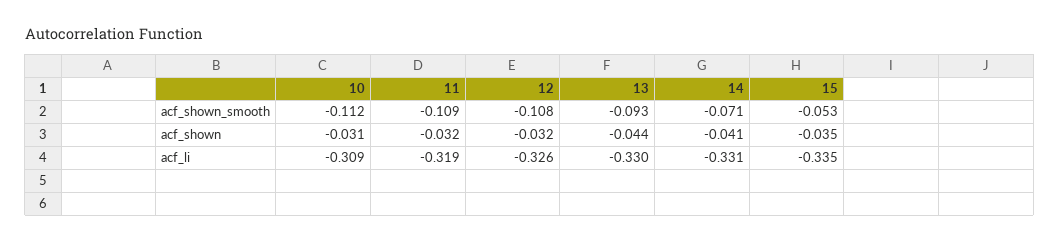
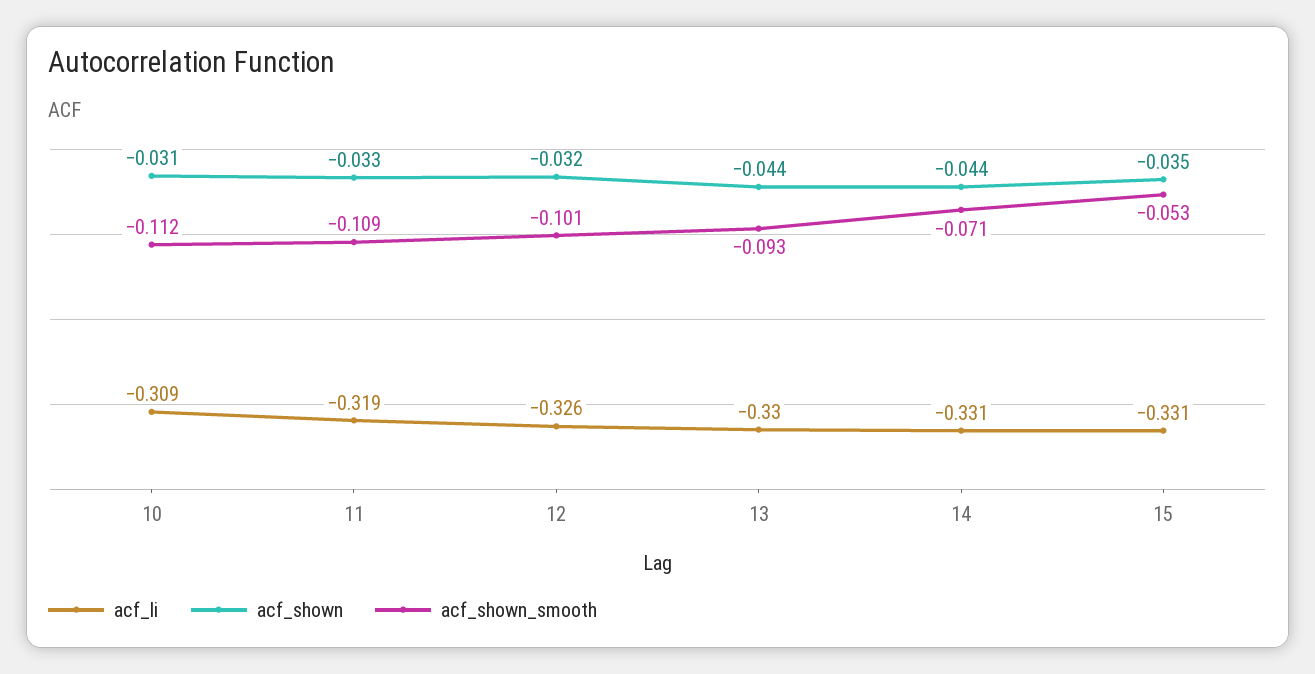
  {
    "acf_shown_smooth": {
      "10": -0.112,
      "11": -0.109,
-     "12": -0.108,
+     "12": -0.101,
      "13": -0.093,
      "14": -0.071,
      "15": -0.053
    },
    "acf_shown": {
      "10": -0.031,
-     "11": -0.032,
+     "11": -0.033,
      "12": -0.032,
      "13": -0.044,
-     "14": -0.041,
+     "14": -0.044,
      "15": -0.035
    },
    "acf_li": {
      "10": -0.309,
      "11": -0.319,
      "12": -0.326,
      "13": -0.33,
      "14": -0.331,
-     "15": -0.335
+     "15": -0.331
    }
  }

